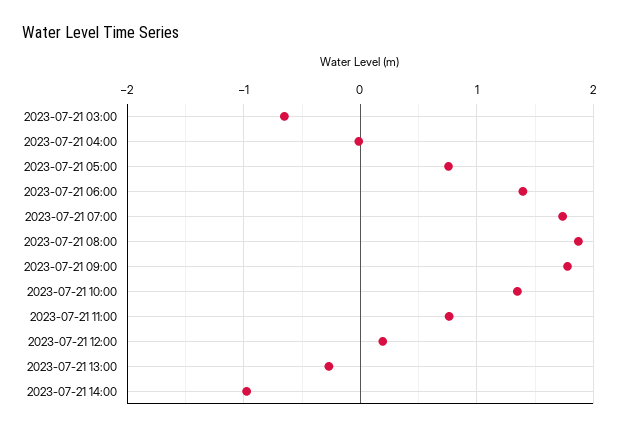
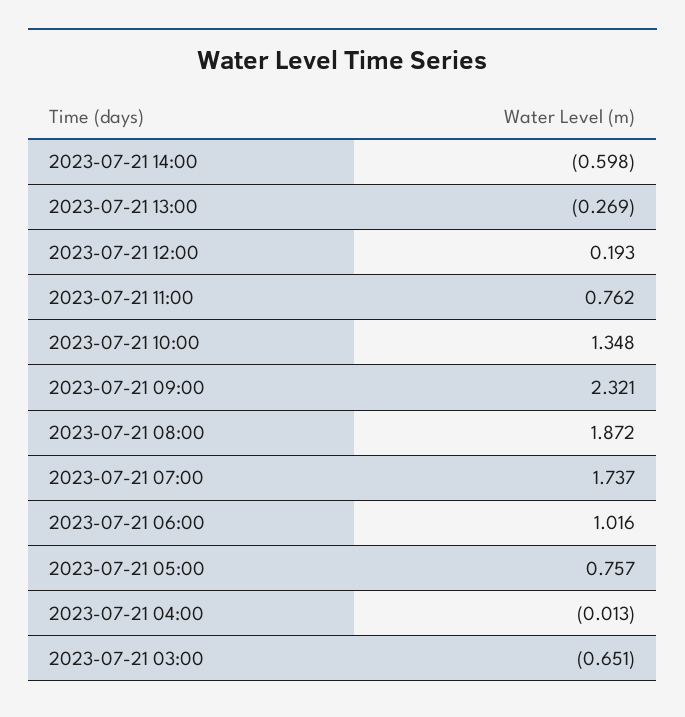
  {
    "2023-07-21 03:00": -0.651,
    "2023-07-21 04:00": -0.013,
    "2023-07-21 05:00": 0.757,
-   "2023-07-21 06:00": 1.4,
+   "2023-07-21 06:00": 1.016,
    "2023-07-21 07:00": 1.737,
    "2023-07-21 08:00": 1.872,
-   "2023-07-21 09:00": 1.8,
+   "2023-07-21 09:00": 2.321,
    "2023-07-21 10:00": 1.348,
    "2023-07-21 11:00": 0.762,
    "2023-07-21 12:00": 0.193,
    "2023-07-21 13:00": -0.269,
-   "2023-07-21 14:00": -1
+   "2023-07-21 14:00": -0.598
  }

